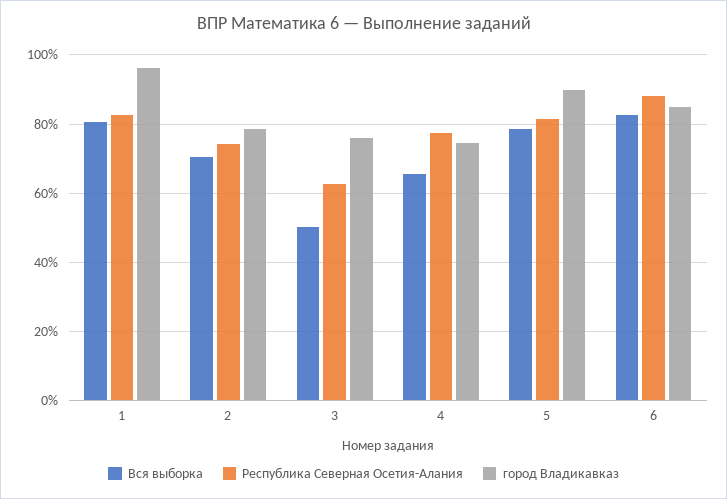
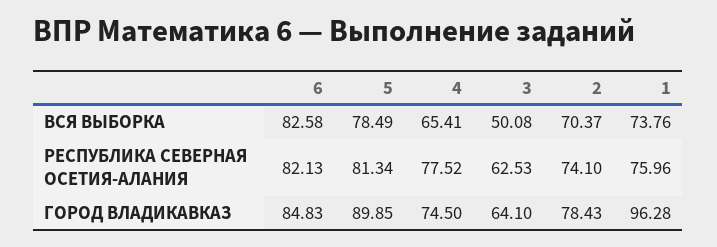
  {
    "Вся выборка": {
-     "1": 80,
+     "1": 73.76,
      "2": 70.37,
      "3": 50.08,
      "4": 65.41,
      "5": 78.49,
      "6": 82.58
    },
    "Республика Северная Осетия-Алания": {
-     "1": 82,
+     "1": 75.96,
      "2": 74.1,
      "3": 62.53,
      "4": 77.52,
      "5": 81.34,
-     "6": 88
+     "6": 82.13
    },
    "город Владикавказ": {
      "1": 96.28,
      "2": 78.43,
-     "3": 76,
+     "3": 64.1,
      "4": 74.5,
      "5": 89.85,
      "6": 84.83
    }
  }

